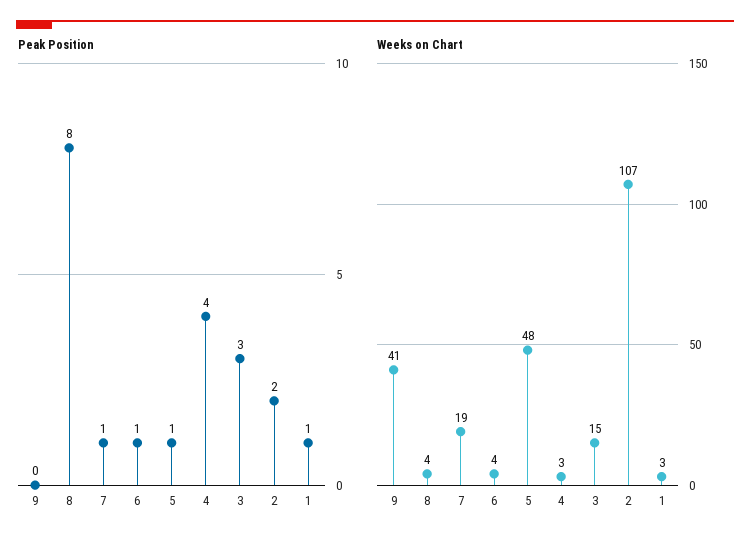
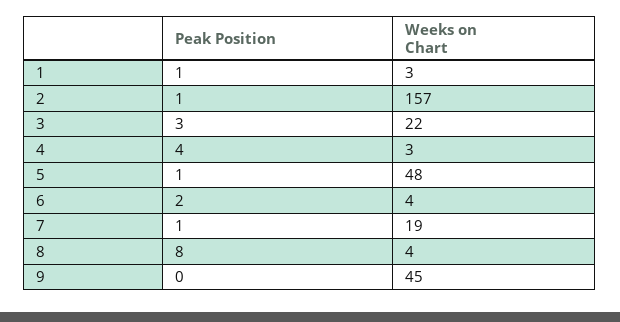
  {
    "Peak Position": {
      "9": 0,
      "8": 8,
      "7": 1,
-     "6": 1,
+     "6": 2,
      "5": 1,
      "4": 4,
      "3": 3,
-     "2": 2,
+     "2": 1,
      "1": 1
    },
    "Weeks on Chart": {
-     "9": 41,
+     "9": 45,
      "8": 4,
      "7": 19,
      "6": 4,
      "5": 48,
      "4": 3,
-     "3": 15,
+     "3": 22,
-     "2": 107,
+     "2": 157,
      "1": 3
    }
  }

